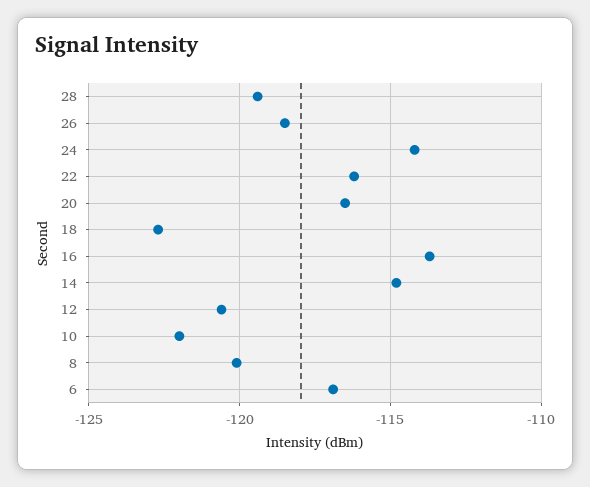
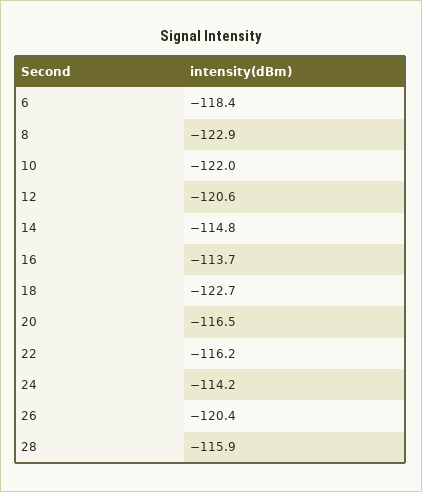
  {
-   "28": -119.5,
+   "28": -115.9,
-   "26": -118.5,
+   "26": -120.4,
    "24": -114.2,
    "22": -116.2,
    "20": -116.5,
    "18": -122.7,
    "16": -113.7,
    "14": -114.8,
    "12": -120.6,
    "10": -122,
-   "8": -120,
+   "8": -122.9,
-   "6": -117
+   "6": -118.4
  }

